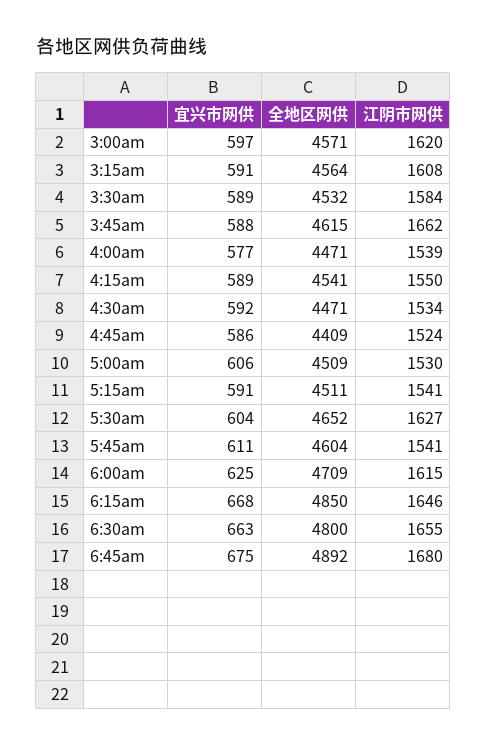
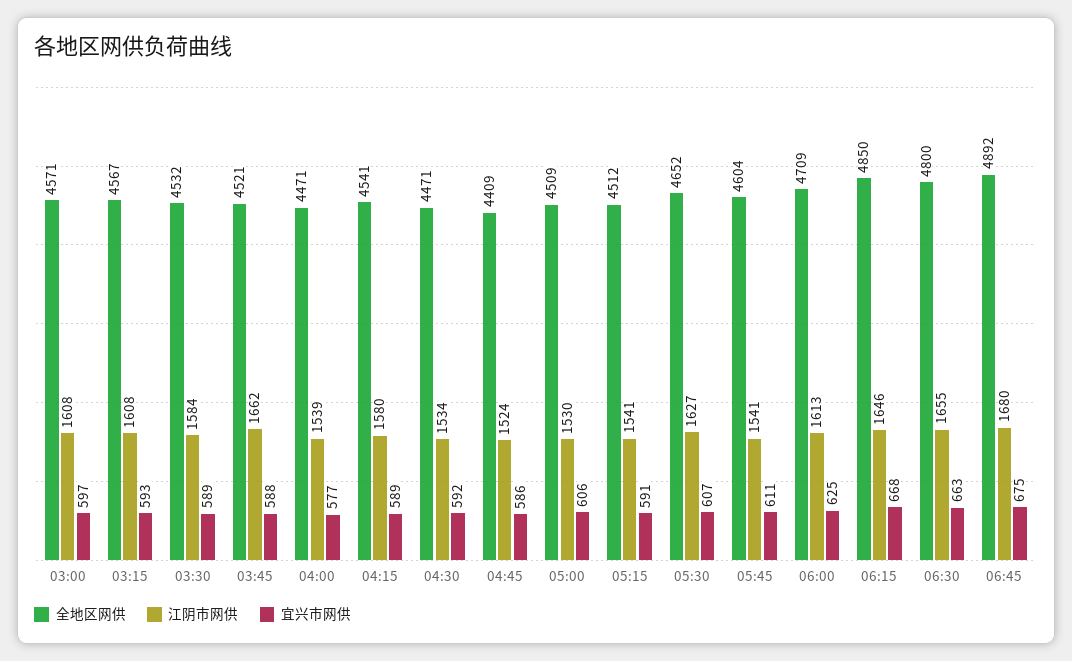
  {
    "宜兴市网供": {
      "3:00am": 597,
-     "3:15am": 591,
+     "3:15am": 593,
      "3:30am": 589,
      "3:45am": 588,
      "4:00am": 577,
      "4:15am": 589,
      "4:30am": 592,
      "4:45am": 586,
      "5:00am": 606,
      "5:15am": 591,
-     "5:30am": 604,
+     "5:30am": 607,
      "5:45am": 611,
      "6:00am": 625,
      "6:15am": 668,
      "6:30am": 663,
      "6:45am": 675
    },
    "全地区网供": {
      "3:00am": 4571,
-     "3:15am": 4564,
+     "3:15am": 4567,
      "3:30am": 4532,
-     "3:45am": 4615,
+     "3:45am": 4521,
      "4:00am": 4471,
      "4:15am": 4541,
      "4:30am": 4471,
      "4:45am": 4409,
      "5:00am": 4509,
-     "5:15am": 4511,
+     "5:15am": 4512,
      "5:30am": 4652,
      "5:45am": 4604,
      "6:00am": 4709,
      "6:15am": 4850,
      "6:30am": 4800,
      "6:45am": 4892
    },
    "江阴市网供": {
-     "3:00am": 1620,
+     "3:00am": 1608,
      "3:15am": 1608,
      "3:30am": 1584,
      "3:45am": 1662,
      "4:00am": 1539,
-     "4:15am": 1550,
+     "4:15am": 1580,
      "4:30am": 1534,
      "4:45am": 1524,
      "5:00am": 1530,
      "5:15am": 1541,
      "5:30am": 1627,
      "5:45am": 1541,
-     "6:00am": 1615,
+     "6:00am": 1613,
      "6:15am": 1646,
      "6:30am": 1655,
      "6:45am": 1680
    }
  }

